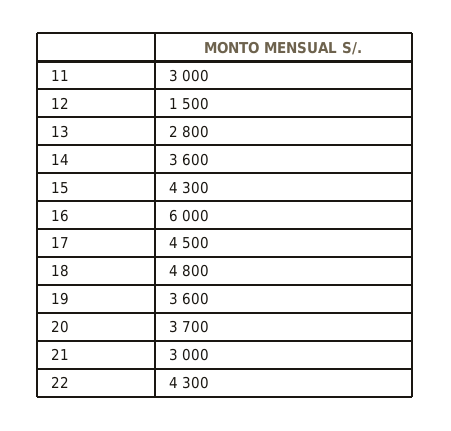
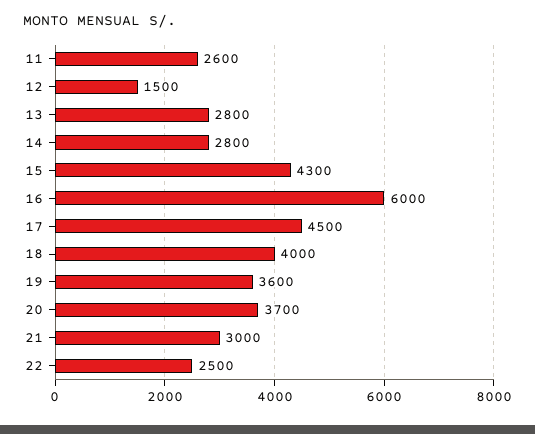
  {
-   "11": 3000,
+   "11": 2600,
    "12": 1500,
    "13": 2800,
-   "14": 3600,
+   "14": 2800,
    "15": 4300,
    "16": 6000,
    "17": 4500,
-   "18": 4800,
+   "18": 4000,
    "19": 3600,
    "20": 3700,
    "21": 3000,
-   "22": 4300
+   "22": 2500
  }

